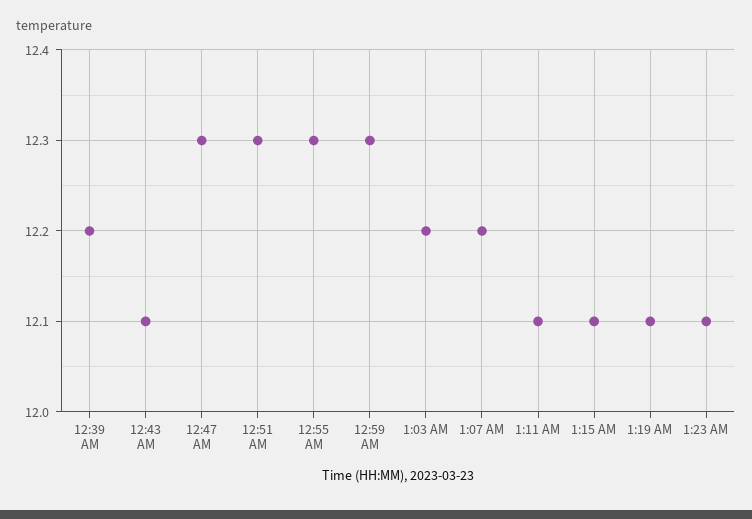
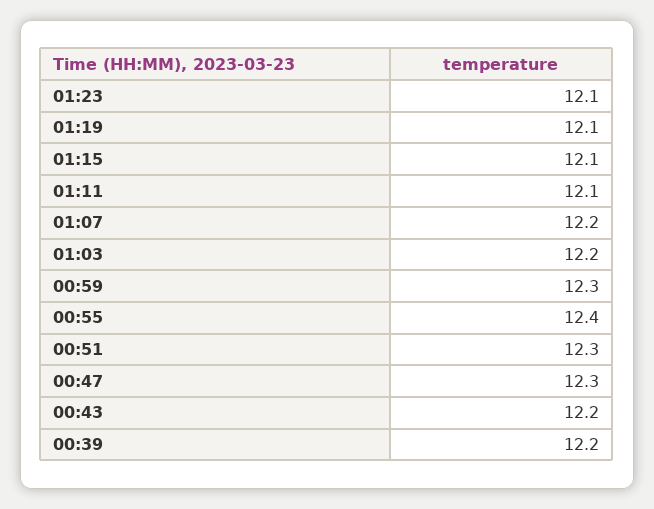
  {
    "12:39 AM": 12.2,
-   "12:43 AM": 12.1,
+   "12:43 AM": 12.2,
    "12:47 AM": 12.3,
    "12:51 AM": 12.3,
-   "12:55 AM": 12.3,
+   "12:55 AM": 12.4,
    "12:59 AM": 12.3,
    "1:03 AM": 12.2,
    "1:07 AM": 12.2,
    "1:11 AM": 12.1,
    "1:15 AM": 12.1,
    "1:19 AM": 12.1,
    "1:23 AM": 12.1
  }

